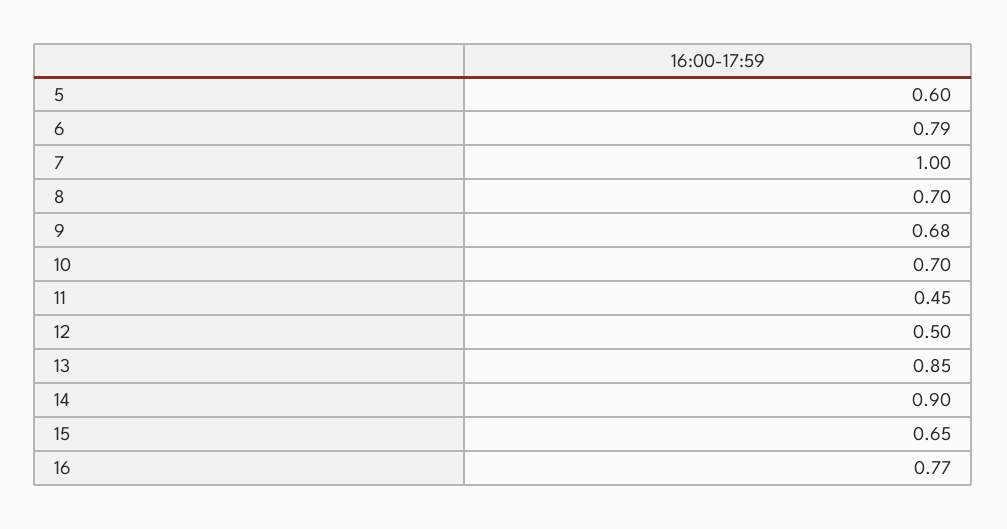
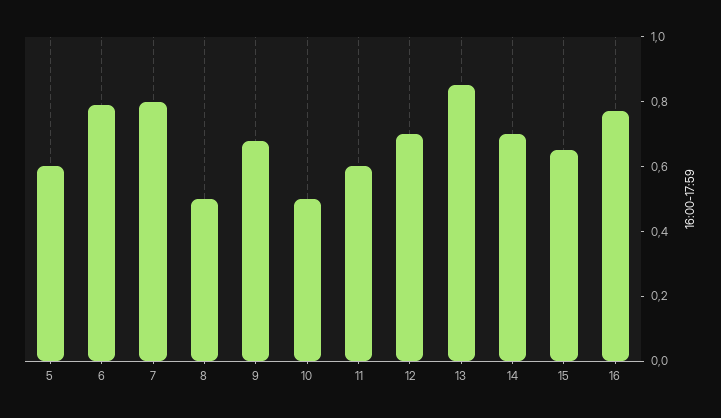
  {
    "5": 0.6,
    "6": 0.79,
-   "7": 1,
+   "7": 0.8,
-   "8": 0.7,
+   "8": 0.5,
    "9": 0.68,
-   "10": 0.7,
+   "10": 0.5,
-   "11": 0.45,
+   "11": 0.6,
-   "12": 0.5,
+   "12": 0.7,
    "13": 0.85,
-   "14": 0.9,
+   "14": 0.7,
    "15": 0.65,
    "16": 0.77
  }

